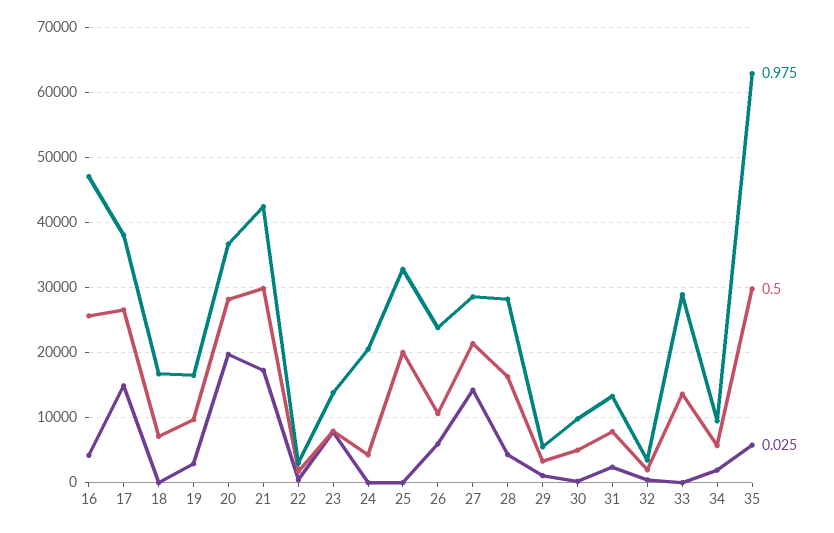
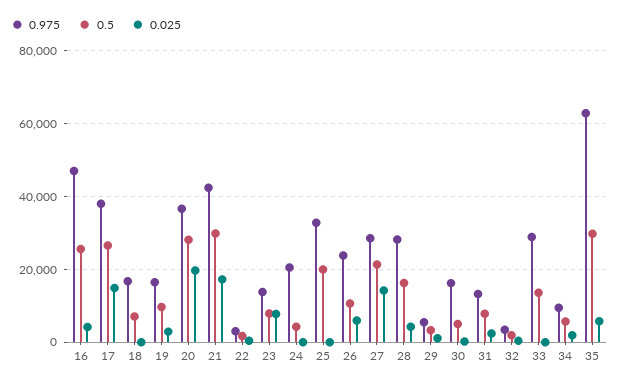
  {
    "0.975": {
      "16": 47000,
      "17": 38000,
      "18": 17000,
      "19": 16000,
      "20": 37000,
      "21": 42000,
      "22": 3000,
      "23": 14000,
      "24": 21000,
      "25": 33000,
      "26": 24000,
      "27": 29000,
      "28": 28000,
      "29": 6000,
-     "30": 10000,
+     "30": 16000,
      "31": 13000,
      "32": 3000,
      "33": 29000,
      "34": 9000,
      "35": 63000
    },
    "0.5": {
      "16": 26000,
      "17": 27000,
      "18": 7000,
      "19": 10000,
      "20": 28000,
      "21": 30000,
      "22": 2000,
      "23": 8000,
      "24": 4000,
      "25": 20000,
      "26": 11000,
      "27": 21000,
      "28": 16000,
      "29": 3000,
      "30": 5000,
      "31": 8000,
      "32": 2000,
      "33": 14000,
      "34": 6000,
      "35": 30000
    },
    "0.025": {
      "16": 4000,
      "17": 15000,
      "18": 0,
      "19": 3000,
      "20": 20000,
      "21": 17000,
      "22": 0,
      "23": 8000,
      "24": 0,
      "25": 0,
      "26": 6000,
      "27": 14000,
      "28": 4000,
      "29": 1000,
      "30": 0,
      "31": 2000,
      "32": 0,
      "33": 0,
      "34": 2000,
      "35": 6000
    }
  }

